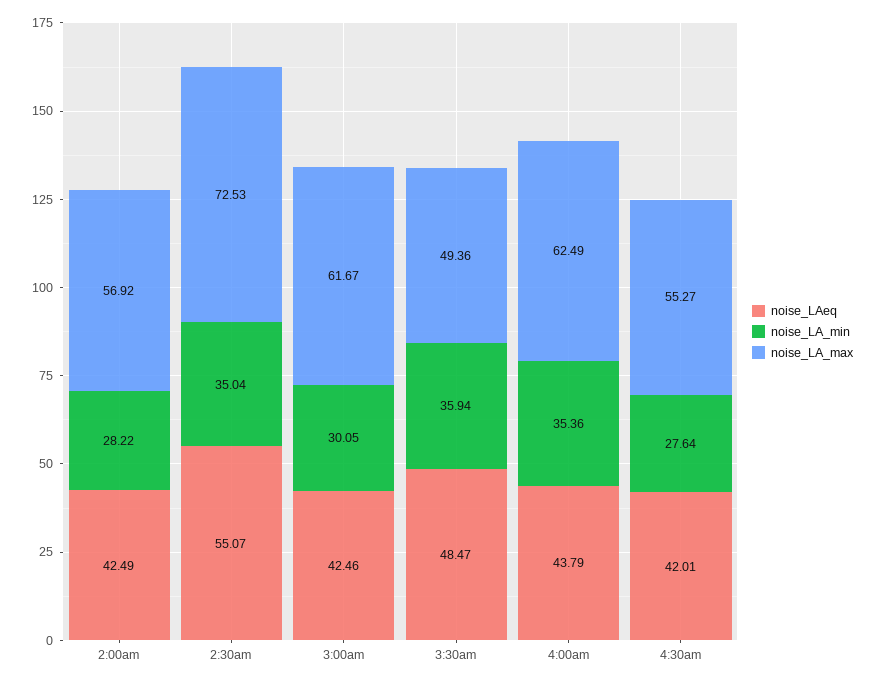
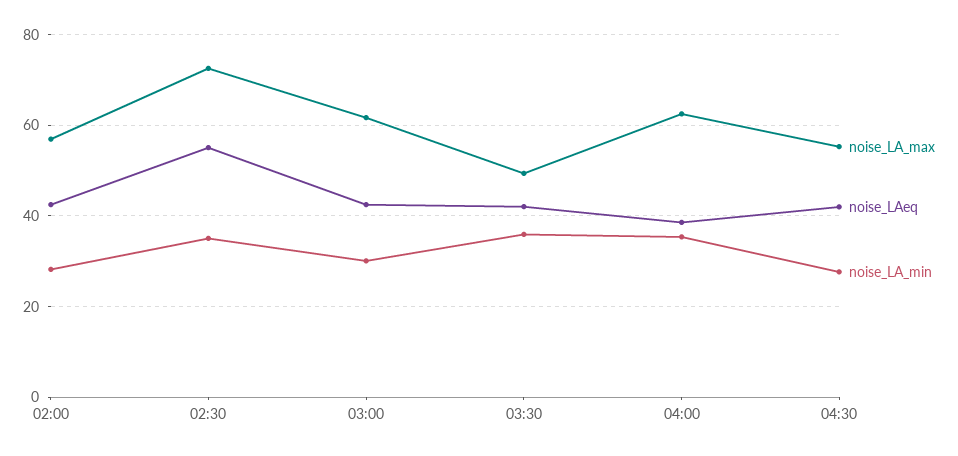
  {
    "noise_LAeq": {
      "2:00am": 42.49,
      "2:30am": 55.07,
      "3:00am": 42.46,
-     "3:30am": 48.47,
+     "3:30am": 42,
-     "4:00am": 43.79,
+     "4:00am": 38,
      "4:30am": 42.01
    },
    "noise_LA_min": {
      "2:00am": 28.22,
      "2:30am": 35.04,
      "3:00am": 30.05,
      "3:30am": 35.94,
      "4:00am": 35.36,
      "4:30am": 27.64
    },
    "noise_LA_max": {
      "2:00am": 56.92,
      "2:30am": 72.53,
      "3:00am": 61.67,
      "3:30am": 49.36,
      "4:00am": 62.49,
      "4:30am": 55.27
    }
  }

